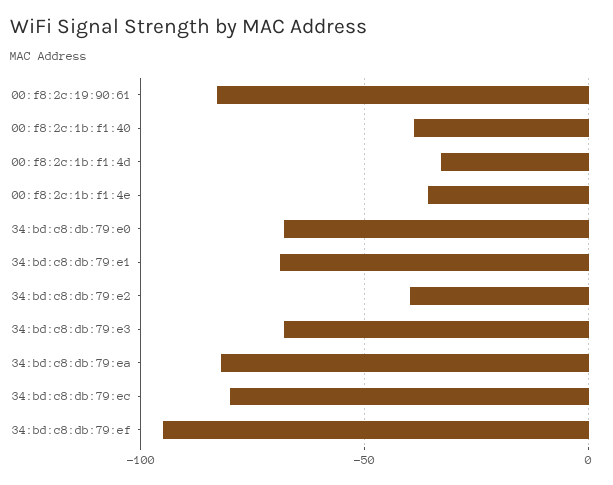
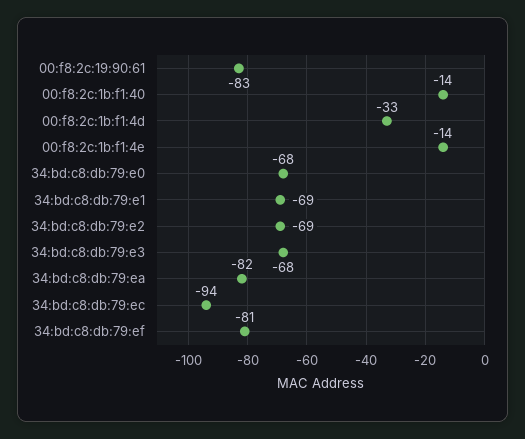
  {
    "00:f8:2c:19:90:61": -83,
-   "00:f8:2c:1b:f1:40": -40,
+   "00:f8:2c:1b:f1:40": -14,
    "00:f8:2c:1b:f1:4d": -33,
-   "00:f8:2c:1b:f1:4e": -35,
+   "00:f8:2c:1b:f1:4e": -14,
    "34:bd:c8:db:79:e0": -68,
    "34:bd:c8:db:79:e1": -69,
-   "34:bd:c8:db:79:e2": -40,
+   "34:bd:c8:db:79:e2": -69,
    "34:bd:c8:db:79:e3": -68,
    "34:bd:c8:db:79:ea": -82,
-   "34:bd:c8:db:79:ec": -80,
+   "34:bd:c8:db:79:ec": -94,
-   "34:bd:c8:db:79:ef": -95
+   "34:bd:c8:db:79:ef": -81
  }

